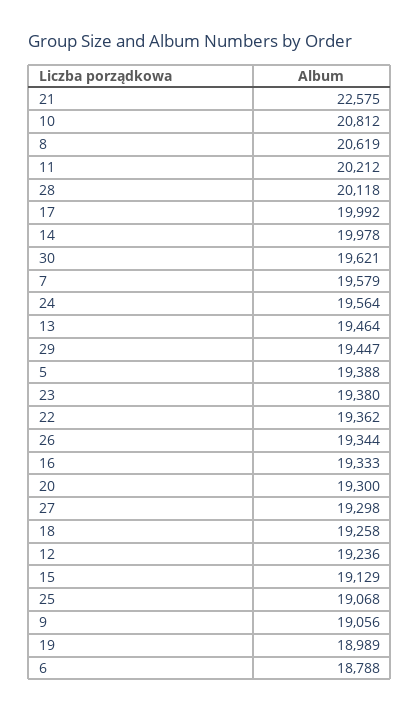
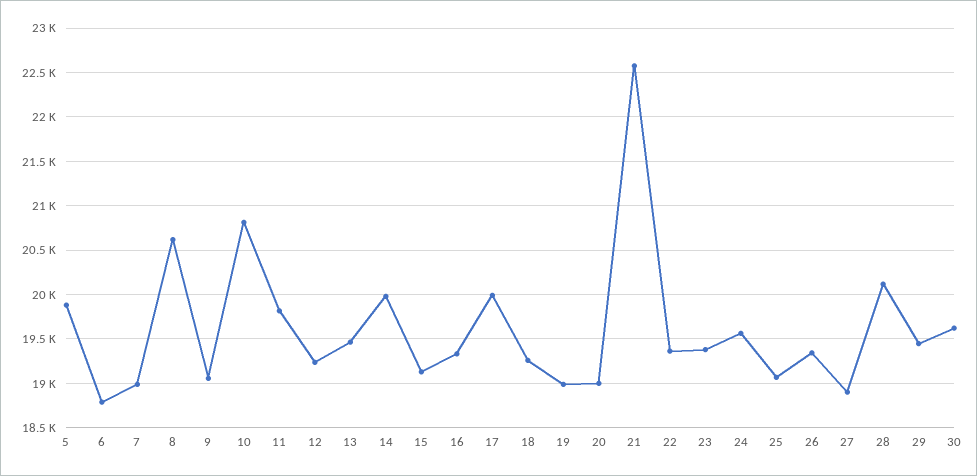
  {
    "21": 22575,
    "10": 20812,
    "8": 20619,
-   "11": 20212,
+   "11": 19800,
    "28": 20118,
    "17": 19992,
    "14": 19978,
    "30": 19621,
-   "7": 19579,
+   "7": 19000,
    "24": 19564,
    "13": 19464,
    "29": 19447,
-   "5": 19388,
+   "5": 19900,
    "23": 19380,
    "22": 19362,
    "26": 19344,
    "16": 19333,
-   "20": 19300,
+   "20": 19000,
-   "27": 19298,
+   "27": 18900,
    "18": 19258,
    "12": 19236,
    "15": 19129,
    "25": 19068,
    "9": 19056,
    "19": 18989,
    "6": 18788
  }

